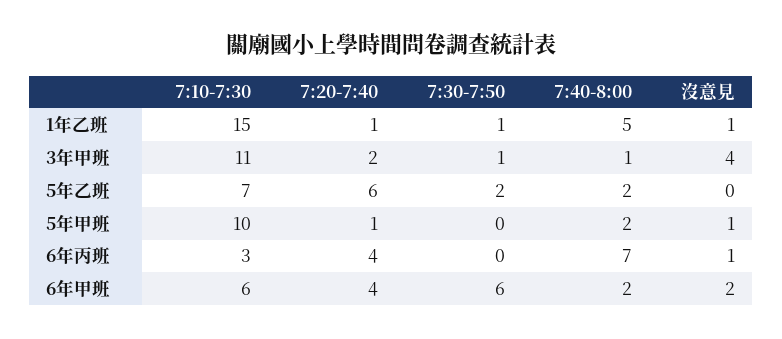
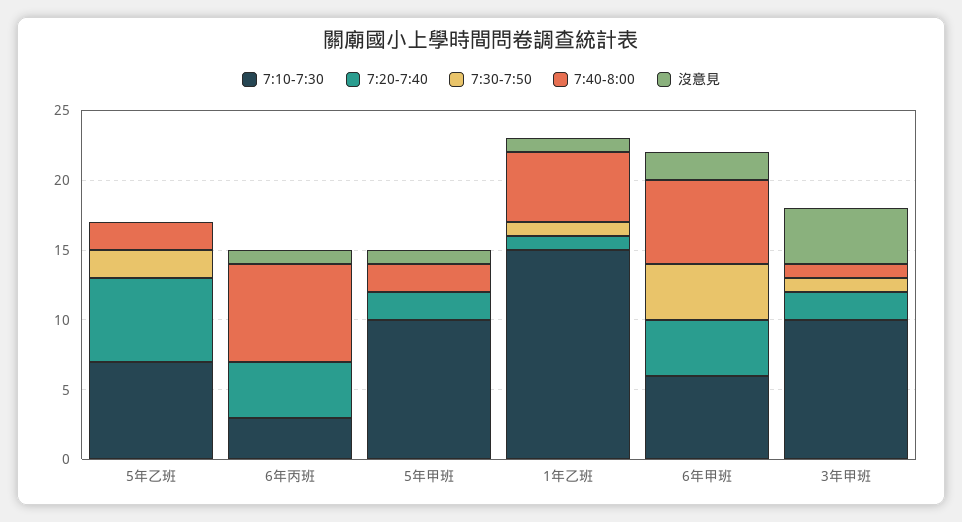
  {
    "7:10-7:30": {
      "1年乙班": 15,
-     "3年甲班": 11,
+     "3年甲班": 10,
      "5年乙班": 7,
      "5年甲班": 10,
      "6年丙班": 3,
      "6年甲班": 6
    },
    "7:20-7:40": {
      "1年乙班": 1,
      "3年甲班": 2,
      "5年乙班": 6,
-     "5年甲班": 1,
+     "5年甲班": 2,
      "6年丙班": 4,
      "6年甲班": 4
    },
    "7:30-7:50": {
      "1年乙班": 1,
      "3年甲班": 1,
      "5年乙班": 2,
      "5年甲班": 0,
      "6年丙班": 0,
-     "6年甲班": 6
+     "6年甲班": 4
    },
    "7:40-8:00": {
      "1年乙班": 5,
      "3年甲班": 1,
      "5年乙班": 2,
      "5年甲班": 2,
      "6年丙班": 7,
-     "6年甲班": 2
+     "6年甲班": 6
    },
    "沒意見": {
      "1年乙班": 1,
      "3年甲班": 4,
      "5年乙班": 0,
      "5年甲班": 1,
      "6年丙班": 1,
      "6年甲班": 2
    }
  }

